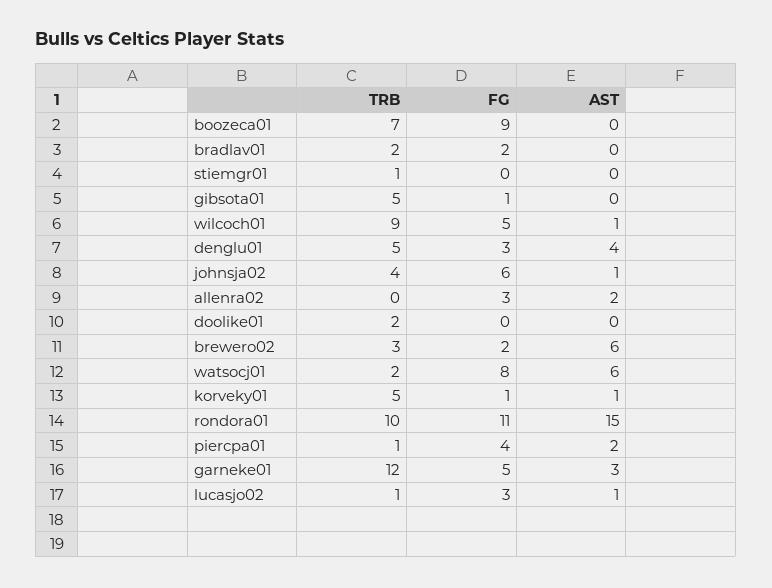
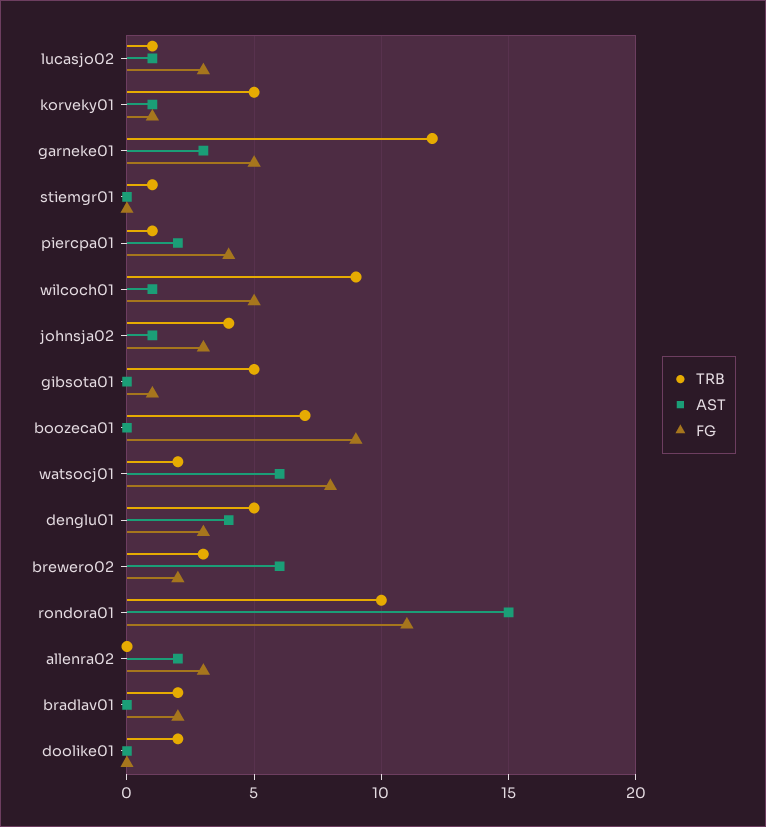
  {
    "TRB": {
      "boozeca01": 7,
      "bradlav01": 2,
      "stiemgr01": 1,
      "gibsota01": 5,
      "wilcoch01": 9,
      "denglu01": 5,
      "johnsja02": 4,
      "allenra02": 0,
      "doolike01": 2,
      "brewero02": 3,
      "watsocj01": 2,
      "korveky01": 5,
      "rondora01": 10,
      "piercpa01": 1,
      "garneke01": 12,
      "lucasjo02": 1
    },
    "FG": {
      "boozeca01": 9,
      "bradlav01": 2,
      "stiemgr01": 0,
      "gibsota01": 1,
      "wilcoch01": 5,
      "denglu01": 3,
-     "johnsja02": 6,
+     "johnsja02": 3,
      "allenra02": 3,
      "doolike01": 0,
      "brewero02": 2,
      "watsocj01": 8,
      "korveky01": 1,
      "rondora01": 11,
      "piercpa01": 4,
      "garneke01": 5,
      "lucasjo02": 3
    },
    "AST": {
      "boozeca01": 0,
      "bradlav01": 0,
      "stiemgr01": 0,
      "gibsota01": 0,
      "wilcoch01": 1,
      "denglu01": 4,
      "johnsja02": 1,
      "allenra02": 2,
      "doolike01": 0,
      "brewero02": 6,
      "watsocj01": 6,
      "korveky01": 1,
      "rondora01": 15,
      "piercpa01": 2,
      "garneke01": 3,
      "lucasjo02": 1
    }
  }

